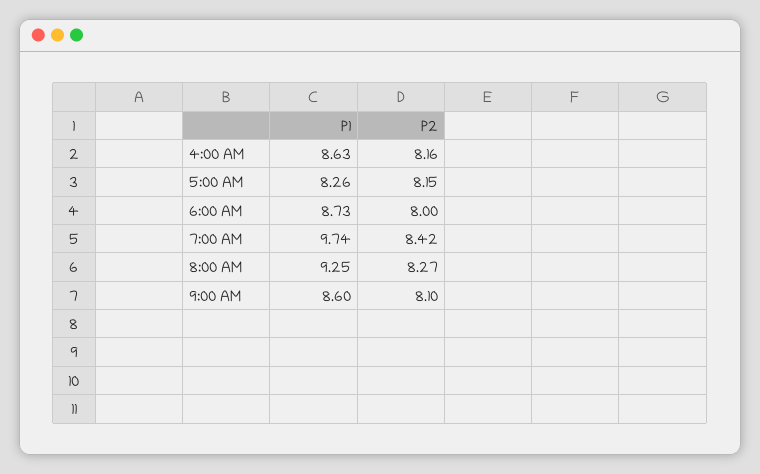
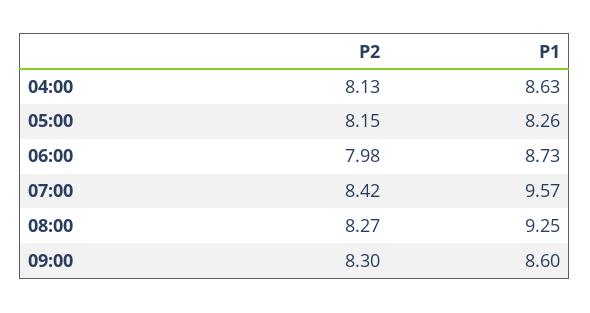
  {
    "P1": {
      "4:00 AM": 8.63,
      "5:00 AM": 8.26,
      "6:00 AM": 8.73,
-     "7:00 AM": 9.74,
+     "7:00 AM": 9.57,
      "8:00 AM": 9.25,
      "9:00 AM": 8.6
    },
    "P2": {
-     "4:00 AM": 8.16,
+     "4:00 AM": 8.13,
      "5:00 AM": 8.15,
-     "6:00 AM": 8,
+     "6:00 AM": 7.98,
      "7:00 AM": 8.42,
      "8:00 AM": 8.27,
-     "9:00 AM": 8.1
+     "9:00 AM": 8.3
    }
  }

